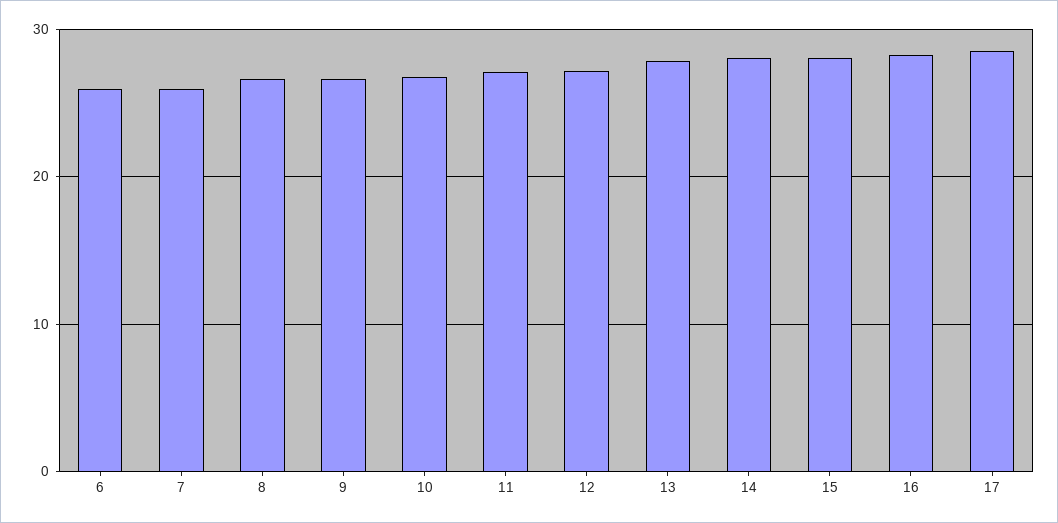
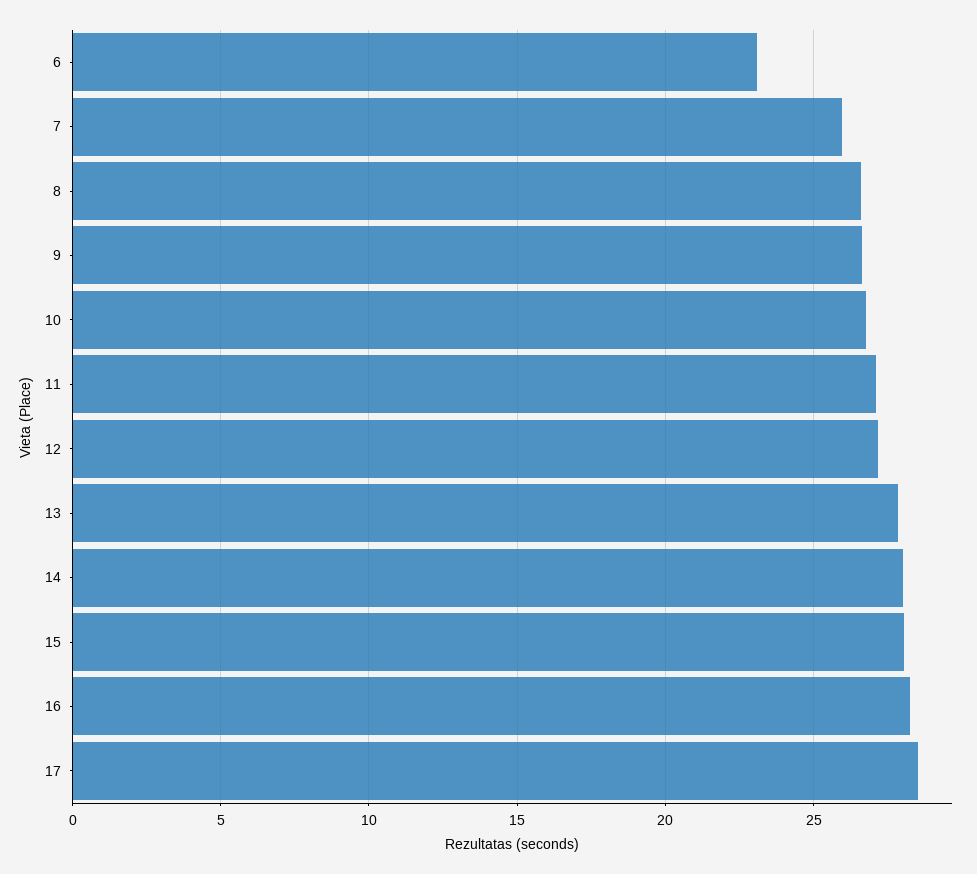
  {
-   "6": 26,
+   "6": 23,
    "7": 26,
    "8": 26.5,
    "9": 26.5,
    "10": 27,
    "11": 27,
    "12": 27,
    "13": 28,
    "14": 28,
    "15": 28,
    "16": 28,
    "17": 28.5
  }

